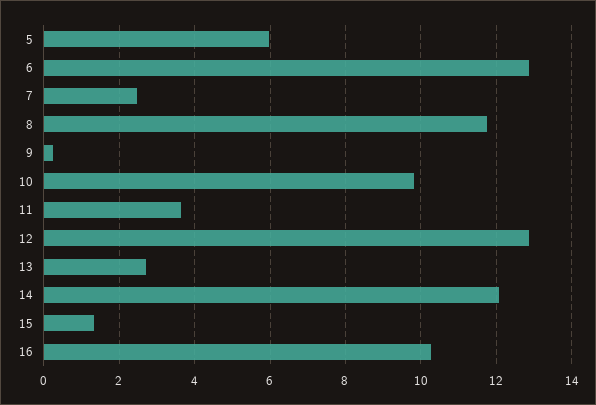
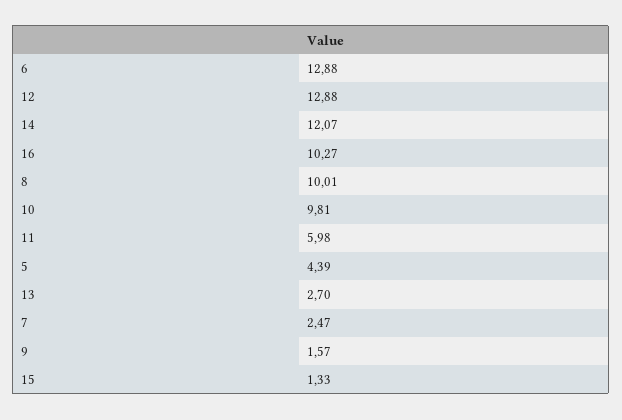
  {
-   "5": 6,
+   "5": 4.39,
    "6": 12.88,
    "7": 2.47,
-   "8": 11.8,
+   "8": 10.01,
-   "9": 0.2,
+   "9": 1.57,
    "10": 9.81,
-   "11": 3.6,
+   "11": 5.98,
    "12": 12.88,
    "13": 2.7,
    "14": 12.07,
    "15": 1.33,
    "16": 10.27
  }

